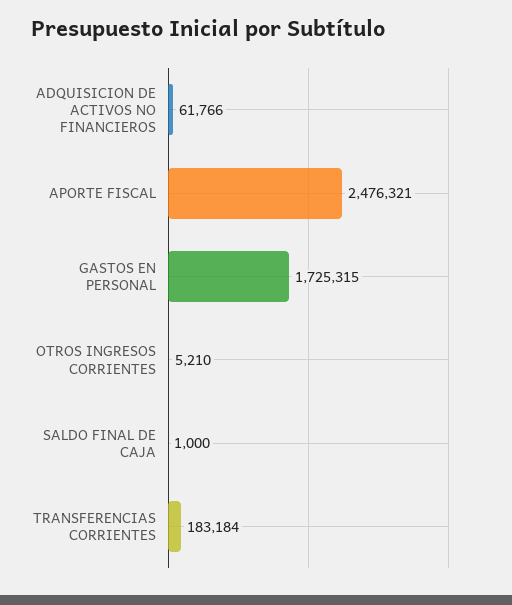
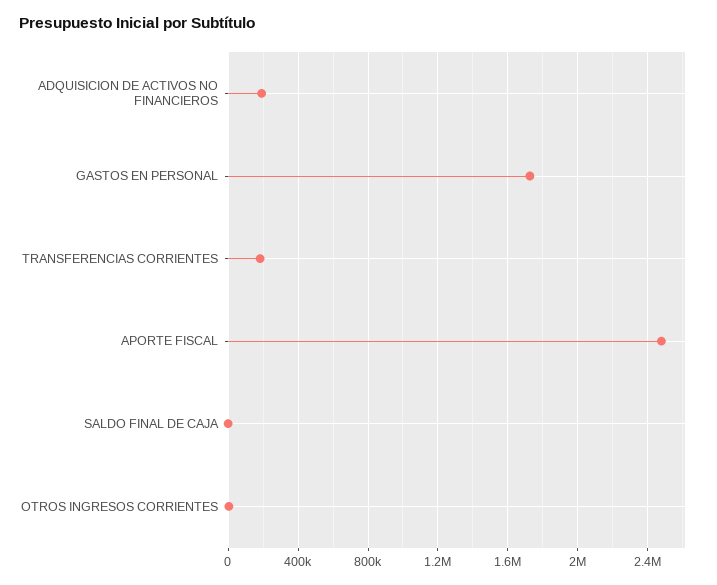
  {
-   "ADQUISICION DE ACTIVOS NO FINANCIEROS": 61766,
+   "ADQUISICION DE ACTIVOS NO FINANCIEROS": 200000,
    "APORTE FISCAL": 2476321,
    "GASTOS EN PERSONAL": 1725315,
    "OTROS INGRESOS CORRIENTES": 5210,
    "SALDO FINAL DE CAJA": 1000,
    "TRANSFERENCIAS CORRIENTES": 183184
  }

